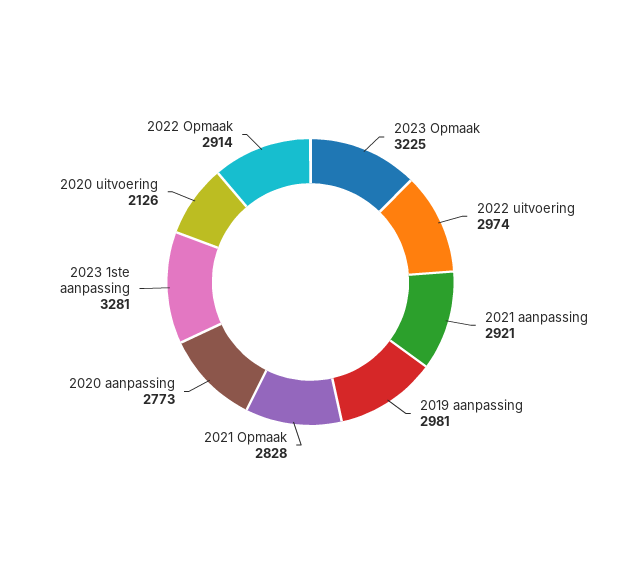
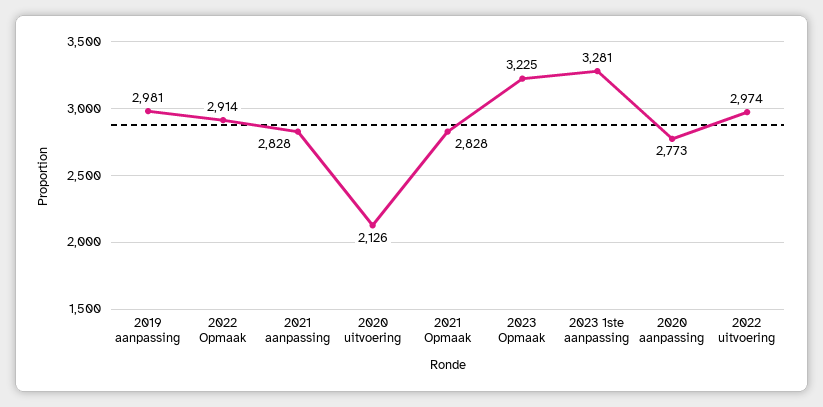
  {
    "2023 Opmaak": 3225,
    "2022 uitvoering": 2974,
-   "2021 aanpassing": 2921,
+   "2021 aanpassing": 2828,
    "2019 aanpassing": 2981,
    "2021 Opmaak": 2828,
    "2020 aanpassing": 2773,
    "2023 1ste aanpassing": 3281,
    "2020 uitvoering": 2126,
    "2022 Opmaak": 2914
  }

